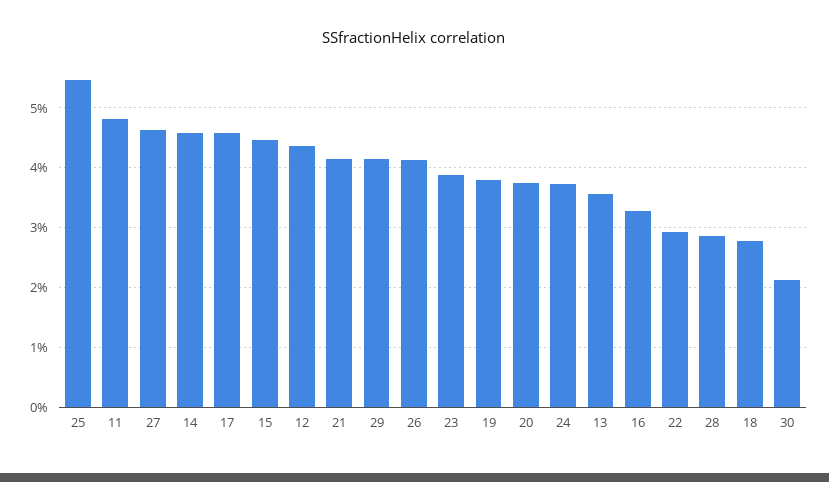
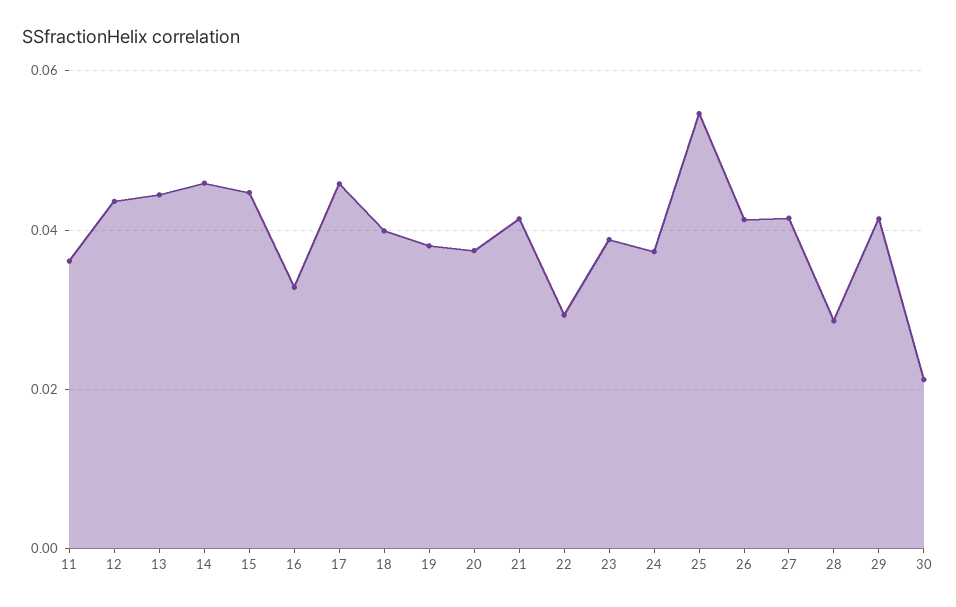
  {
    "25": 0.054,
-   "11": 0.048,
+   "11": 0.036,
-   "27": 0.046,
+   "27": 0.042,
    "14": 0.046,
    "17": 0.046,
    "15": 0.044,
    "12": 0.044,
    "21": 0.042,
    "29": 0.042,
    "26": 0.042,
    "23": 0.038,
    "19": 0.038,
    "20": 0.038,
    "24": 0.038,
-   "13": 0.036,
+   "13": 0.044,
    "16": 0.032,
    "22": 0.03,
    "28": 0.028,
-   "18": 0.028,
+   "18": 0.04,
    "30": 0.022
  }

